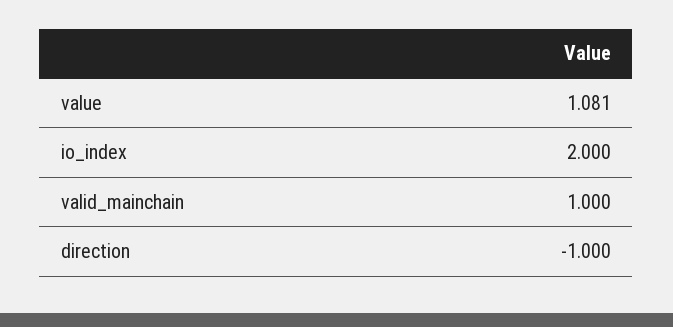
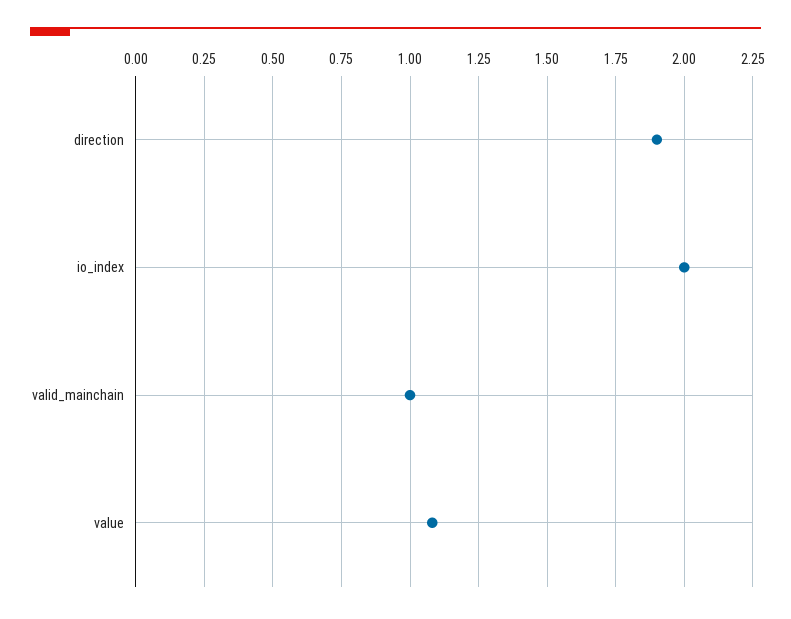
  {
    "value": 1.081,
    "io_index": 2,
    "valid_mainchain": 1,
-   "direction": -1
+   "direction": 1.9
  }

